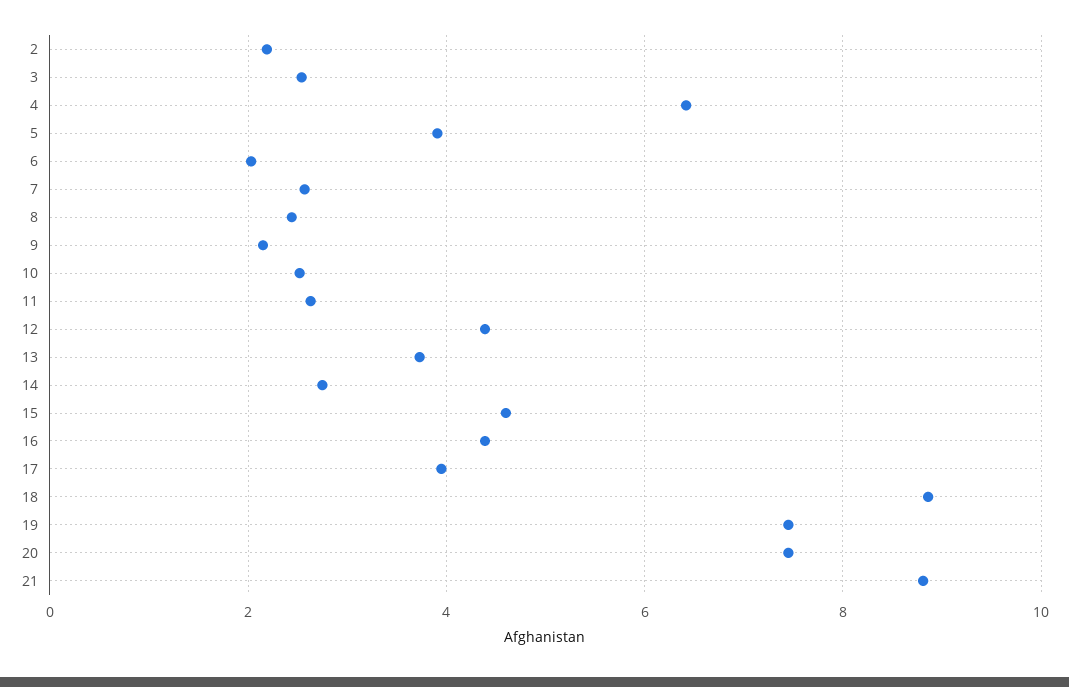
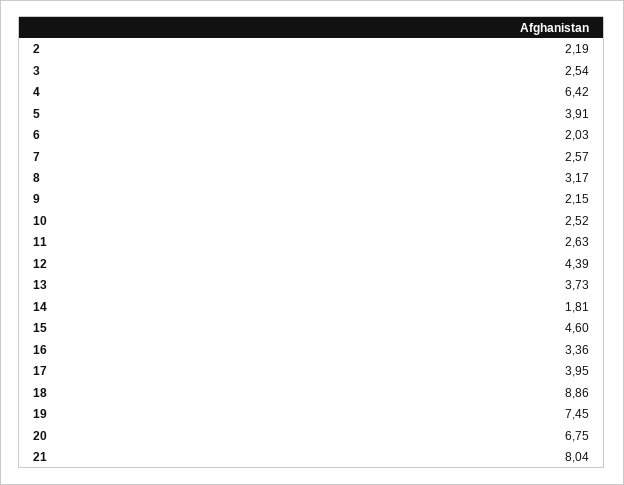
  {
    "2": 2.19,
    "3": 2.54,
    "4": 6.42,
    "5": 3.91,
    "6": 2.03,
    "7": 2.57,
-   "8": 2.4,
+   "8": 3.17,
    "9": 2.15,
    "10": 2.52,
    "11": 2.63,
    "12": 4.39,
    "13": 3.73,
-   "14": 2.8,
+   "14": 1.81,
    "15": 4.6,
-   "16": 4.4,
+   "16": 3.36,
    "17": 3.95,
    "18": 8.86,
    "19": 7.45,
-   "20": 7.4,
+   "20": 6.75,
-   "21": 8.8
+   "21": 8.04
  }

